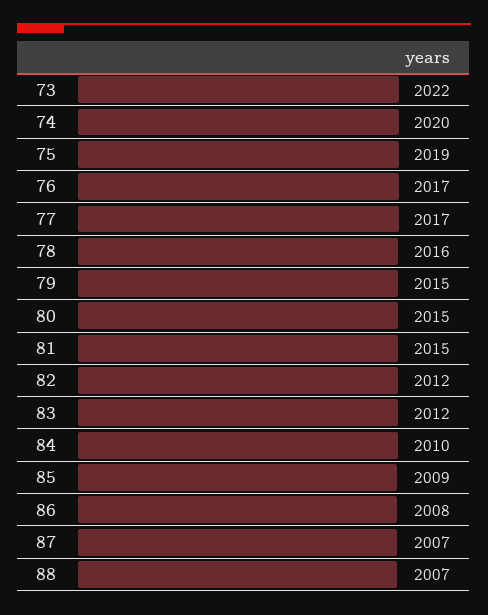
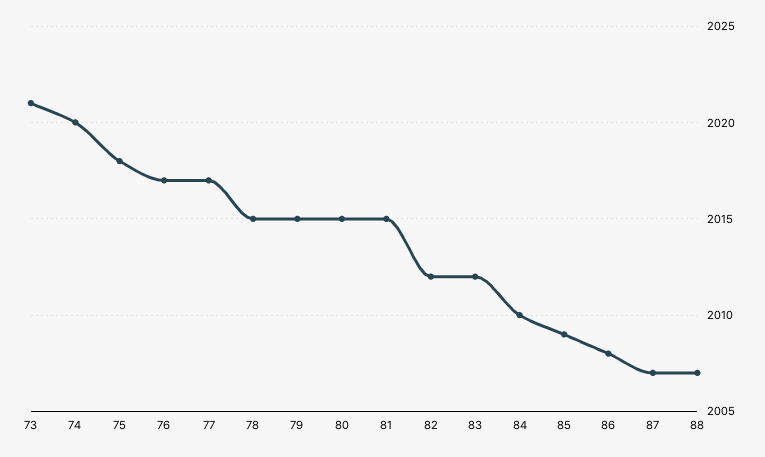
  {
-   "73": 2022,
+   "73": 2021,
    "74": 2020,
-   "75": 2019,
+   "75": 2018,
    "76": 2017,
    "77": 2017,
-   "78": 2016,
+   "78": 2015,
    "79": 2015,
    "80": 2015,
    "81": 2015,
    "82": 2012,
    "83": 2012,
    "84": 2010,
    "85": 2009,
    "86": 2008,
    "87": 2007,
    "88": 2007
  }

